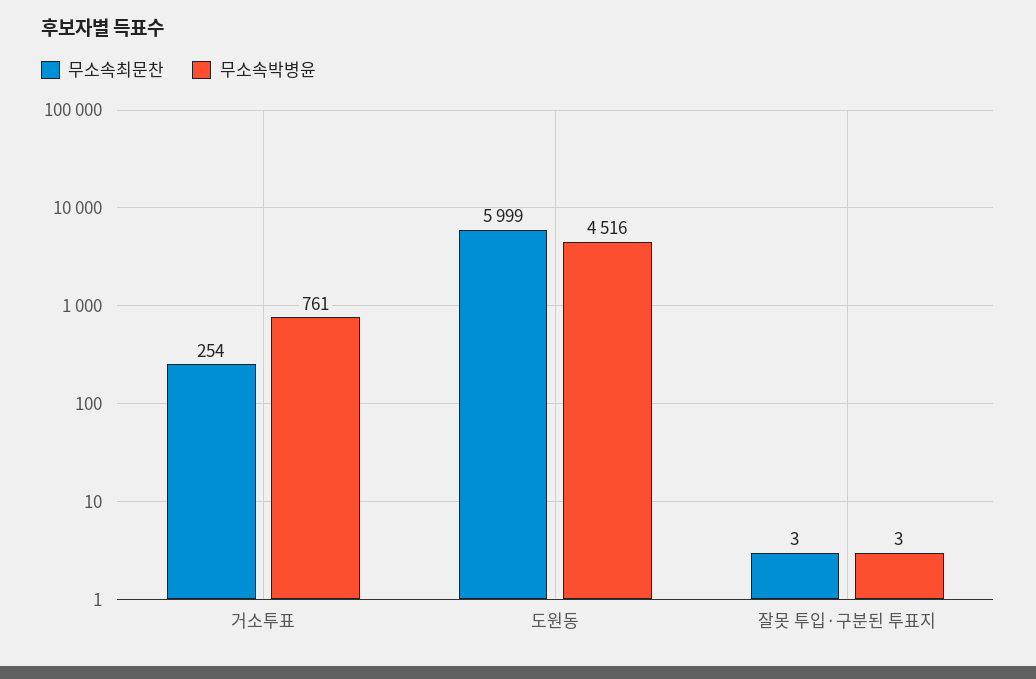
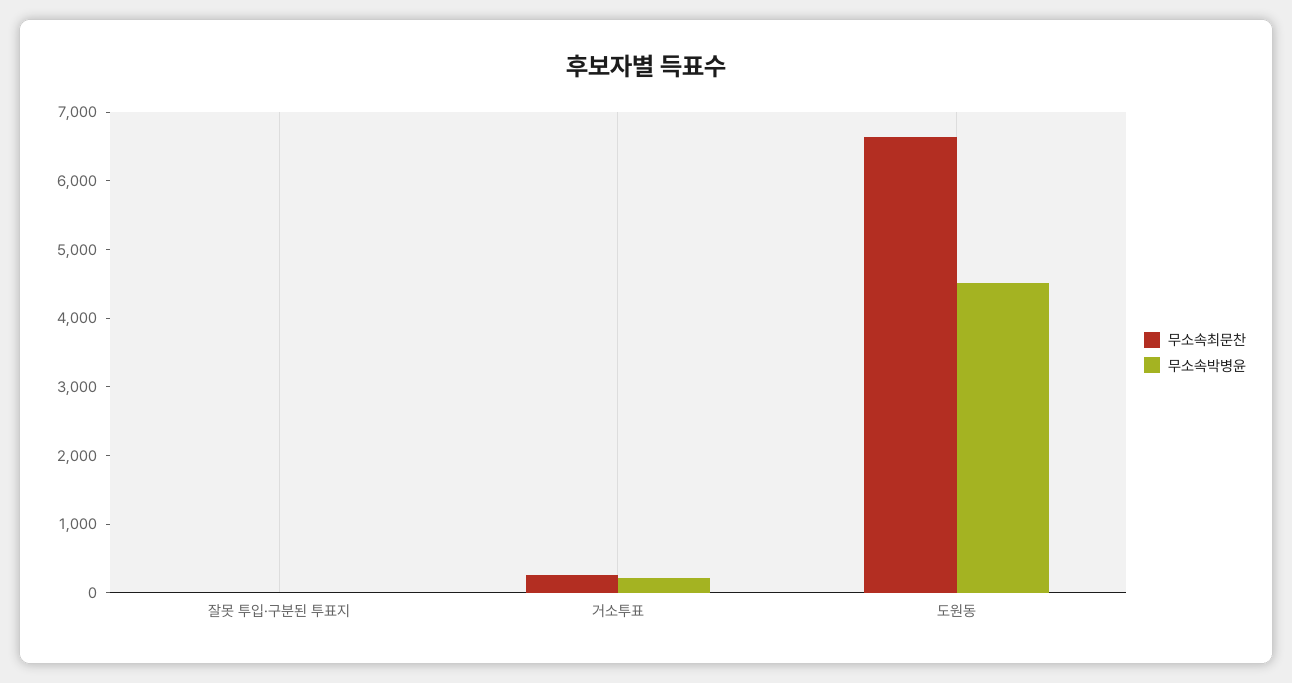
  {
    "무소속최문찬": {
      "거소투표": 254,
-     "도원동": 5999,
+     "도원동": 6600,
      "잘못 투입·구분된 투표지": 3
    },
    "무소속박병윤": {
-     "거소투표": 761,
+     "거소투표": 200,
      "도원동": 4516,
      "잘못 투입·구분된 투표지": 3
    }
  }

